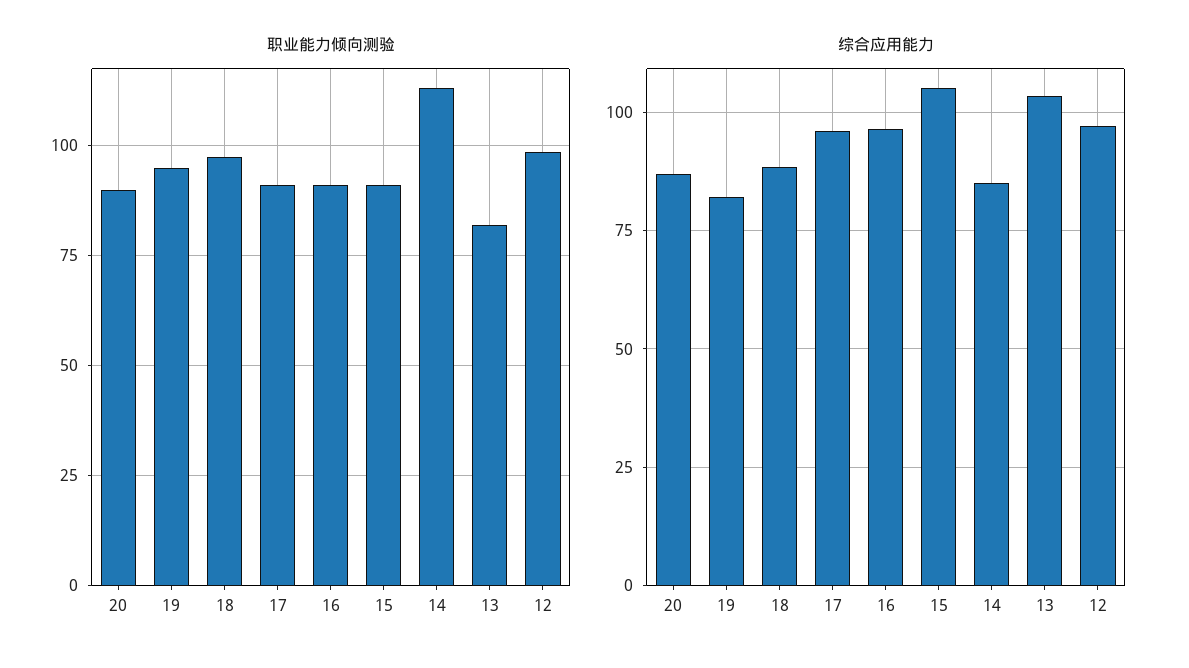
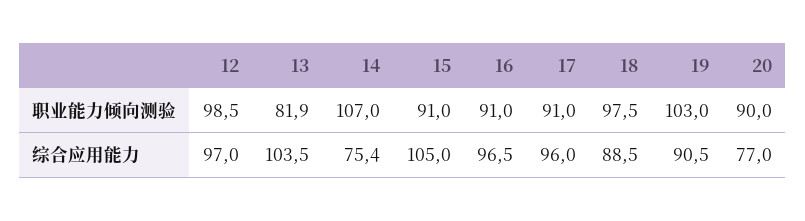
  {
    "职业能力倾向测验": {
      "20": 90,
-     "19": 95,
+     "19": 103,
      "18": 97.5,
      "17": 91,
      "16": 91,
      "15": 91,
-     "14": 112.5,
+     "14": 107,
      "13": 81.9,
      "12": 98.5
    },
    "综合应用能力": {
-     "20": 87.5,
+     "20": 77,
-     "19": 82.5,
+     "19": 90.5,
      "18": 88.5,
      "17": 96,
      "16": 96.5,
      "15": 105,
-     "14": 85,
+     "14": 75.4,
      "13": 103.5,
      "12": 97
    }
  }

